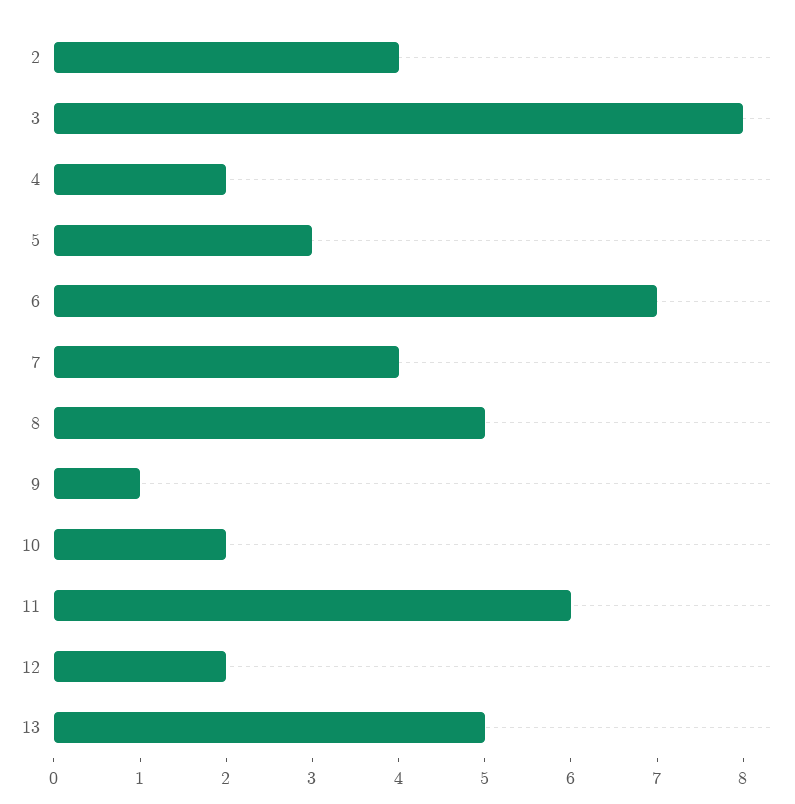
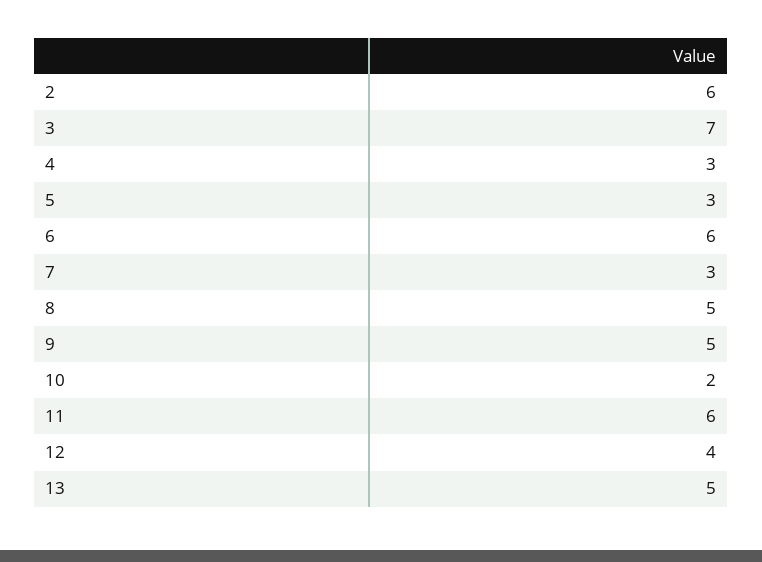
  {
-   "2": 4,
+   "2": 6,
-   "3": 8,
+   "3": 7,
-   "4": 2,
+   "4": 3,
    "5": 3,
-   "6": 7,
+   "6": 6,
-   "7": 4,
+   "7": 3,
    "8": 5,
-   "9": 1,
+   "9": 5,
    "10": 2,
    "11": 6,
-   "12": 2,
+   "12": 4,
    "13": 5
  }

